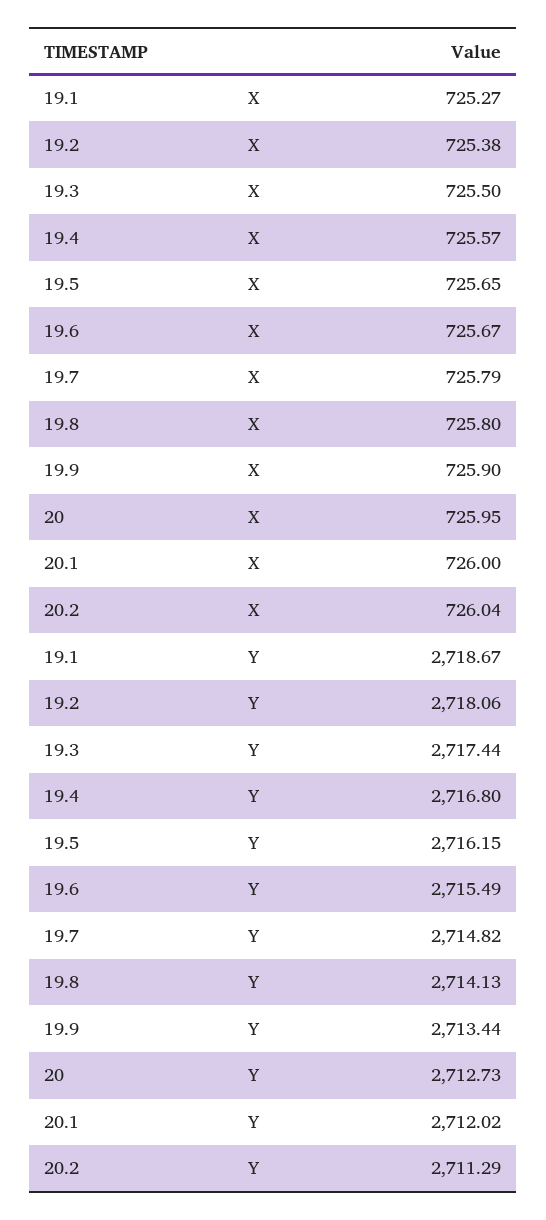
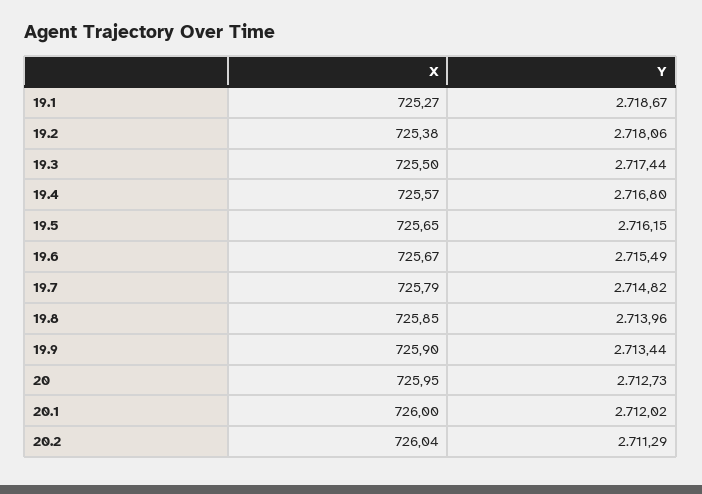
  {
    "19.1": {
      "X": 725.27,
      "Y": 2718.67
    },
    "19.2": {
      "X": 725.38,
      "Y": 2718.06
    },
    "19.3": {
      "X": 725.5,
      "Y": 2717.44
    },
    "19.4": {
      "X": 725.57,
      "Y": 2716.8
    },
    "19.5": {
      "X": 725.65,
      "Y": 2716.15
    },
    "19.6": {
      "X": 725.67,
      "Y": 2715.49
    },
    "19.7": {
      "X": 725.79,
      "Y": 2714.82
    },
    "19.8": {
-     "X": 725.8,
+     "X": 725.85,
-     "Y": 2714.13
+     "Y": 2713.96
    },
    "19.9": {
      "X": 725.9,
      "Y": 2713.44
    },
    "20": {
      "X": 725.95,
      "Y": 2712.73
    },
    "20.1": {
      "X": 726,
      "Y": 2712.02
    },
    "20.2": {
      "X": 726.04,
      "Y": 2711.29
    }
  }

